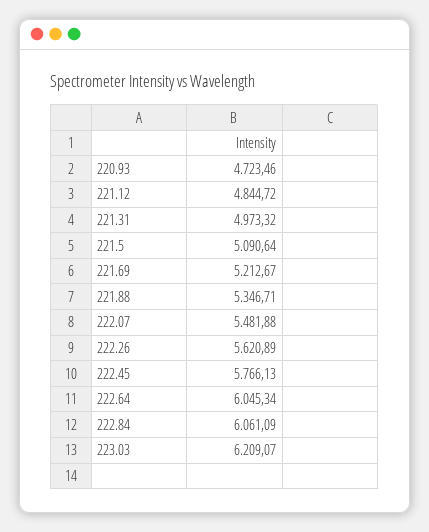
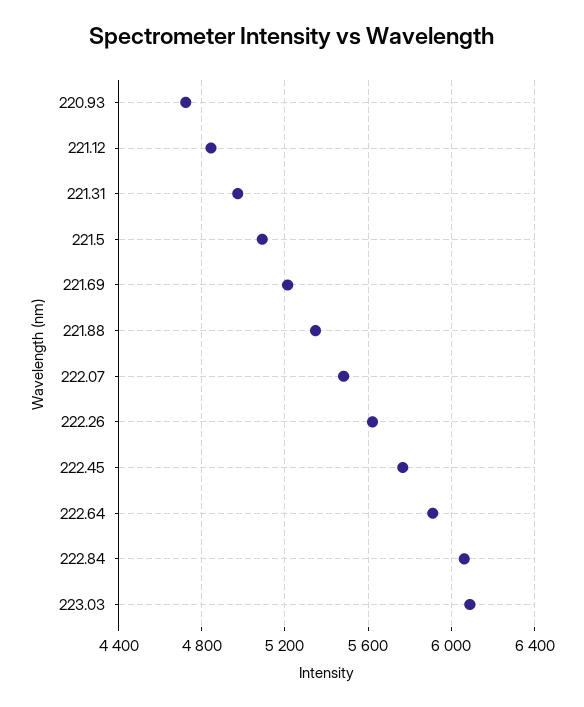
  {
    "220.93": 4723.46,
    "221.12": 4844.72,
    "221.31": 4973.32,
    "221.5": 5090.64,
    "221.69": 5212.67,
    "221.88": 5346.71,
    "222.07": 5481.88,
    "222.26": 5620.89,
    "222.45": 5766.13,
-   "222.64": 6045.34,
+   "222.64": 5900,
    "222.84": 6061.09,
-   "223.03": 6209.07
+   "223.03": 6100
  }

